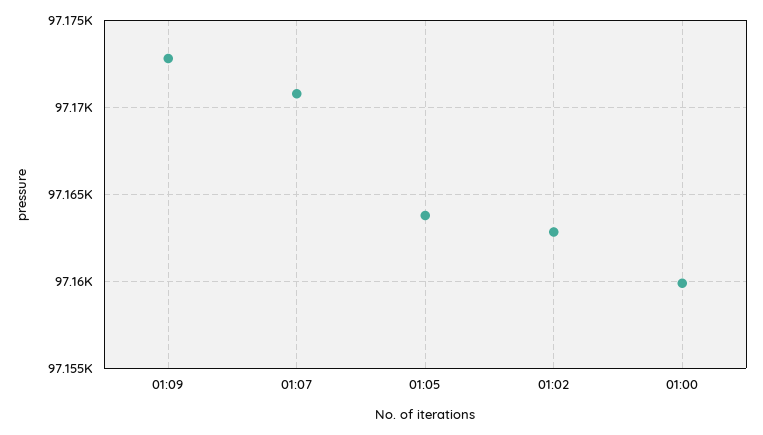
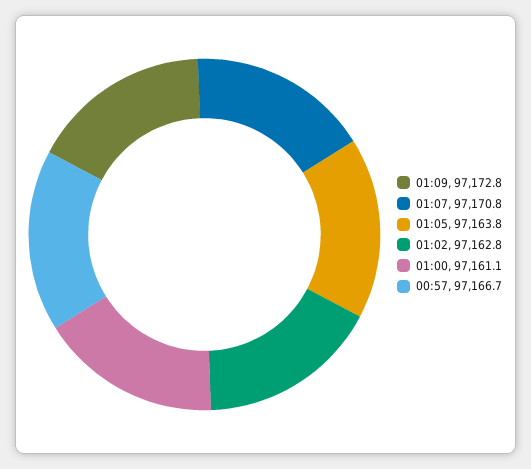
  {
    "01:09": 97172.8,
    "01:07": 97170.8,
    "01:05": 97163.8,
    "01:02": 97162.8,
-   "01:00": 97160
+   "01:00": 97161.1,
+   "00:57": 97166.7
  }

